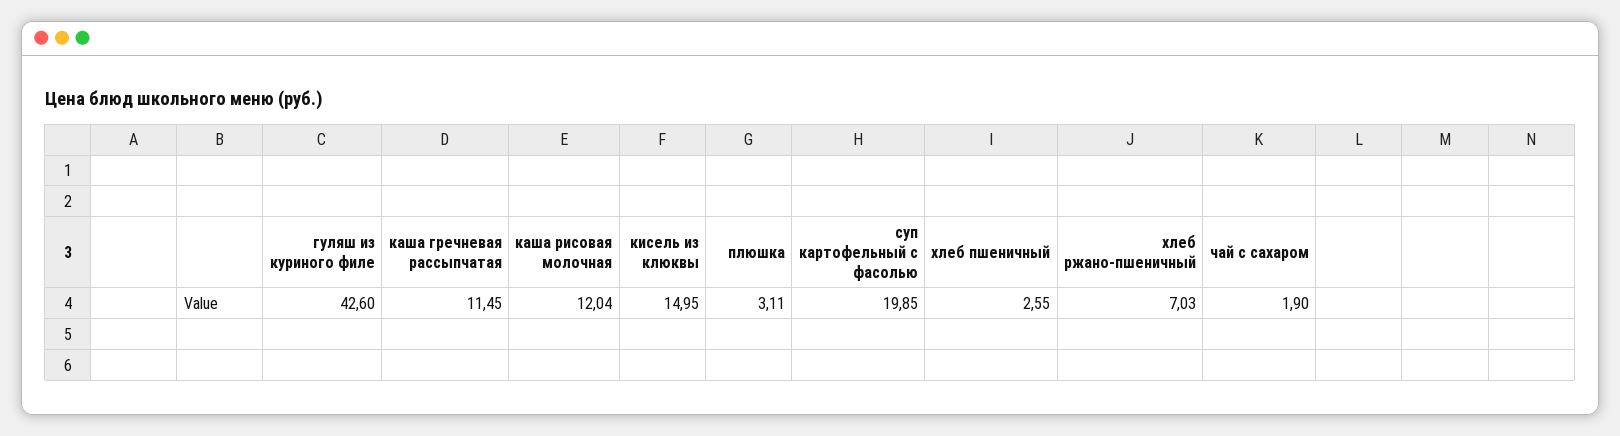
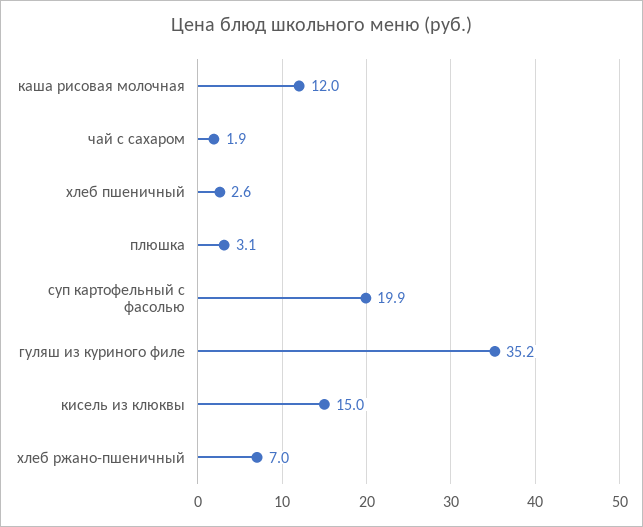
  {
-   "гуляш из куриного филе": 42.6,
+   "гуляш из куриного филе": 35.2,
-   "каша гречневая рассыпчатая": 11.45,
    "каша рисовая молочная": 12.04,
    "кисель из клюквы": 14.95,
    "плюшка": 3.11,
    "суп картофельный с фасолью": 19.85,
    "хлеб пшеничный": 2.55,
    "хлеб ржано-пшеничный": 7.03,
    "чай с сахаром": 1.9
  }

